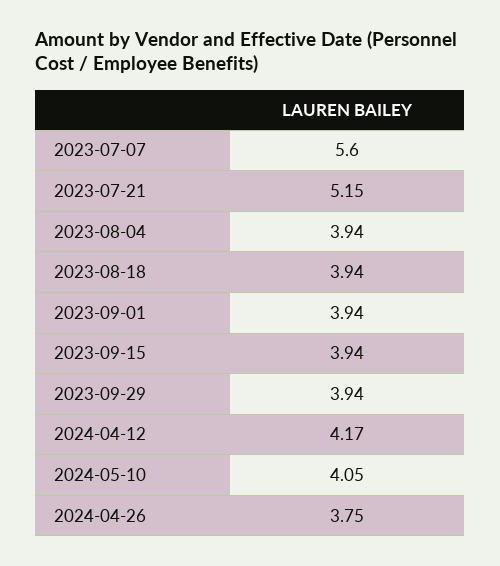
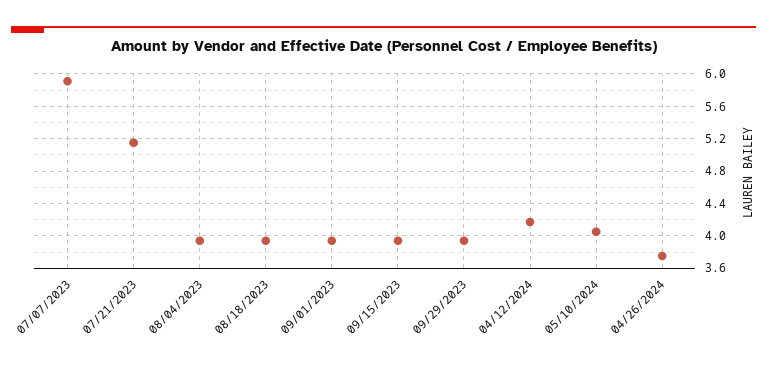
  {
-   "2023-07-07": 5.6,
+   "2023-07-07": 5.9,
    "2023-07-21": 5.15,
    "2023-08-04": 3.94,
    "2023-08-18": 3.94,
    "2023-09-01": 3.94,
    "2023-09-15": 3.94,
    "2023-09-29": 3.94,
    "2024-04-12": 4.17,
    "2024-05-10": 4.05,
    "2024-04-26": 3.75
  }

